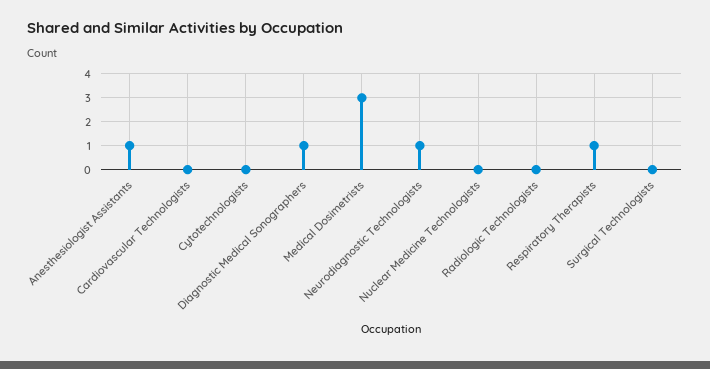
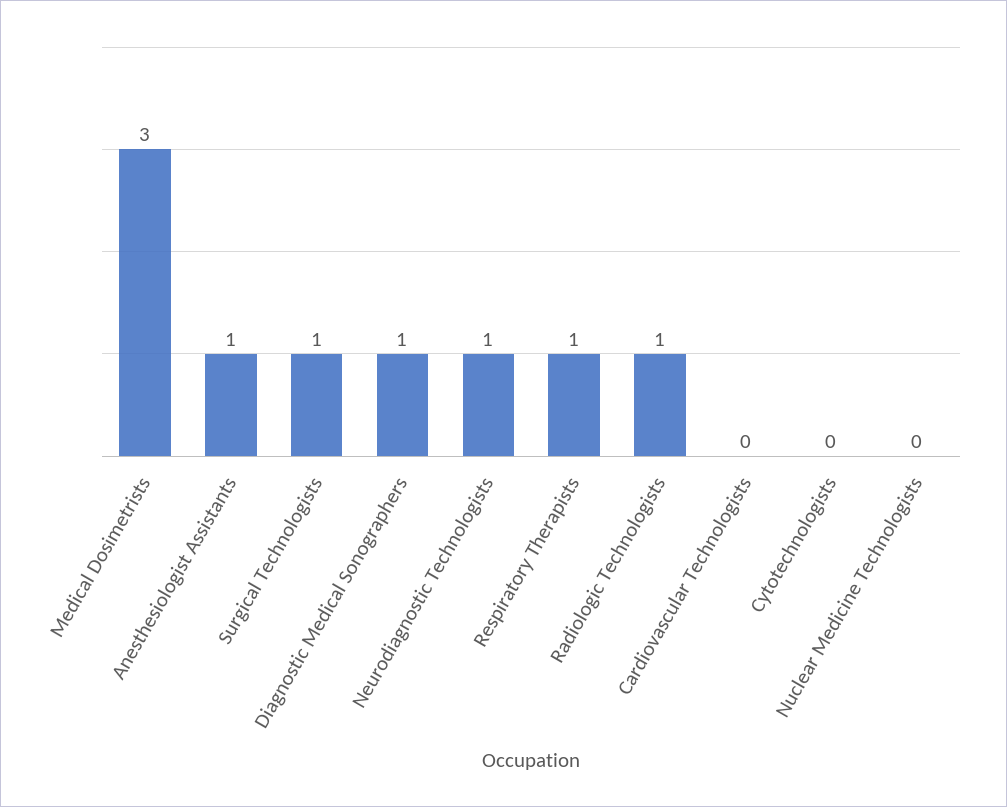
  {
    "Anesthesiologist Assistants": 1,
    "Cardiovascular Technologists": 0,
    "Cytotechnologists": 0,
    "Diagnostic Medical Sonographers": 1,
    "Medical Dosimetrists": 3,
    "Neurodiagnostic Technologists": 1,
    "Nuclear Medicine Technologists": 0,
-   "Radiologic Technologists": 0,
+   "Radiologic Technologists": 1,
    "Respiratory Therapists": 1,
-   "Surgical Technologists": 0
+   "Surgical Technologists": 1
  }

